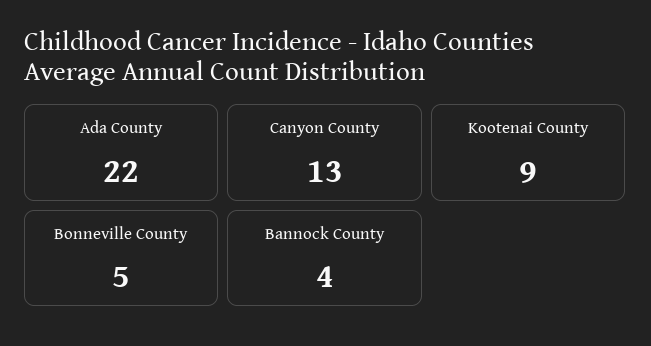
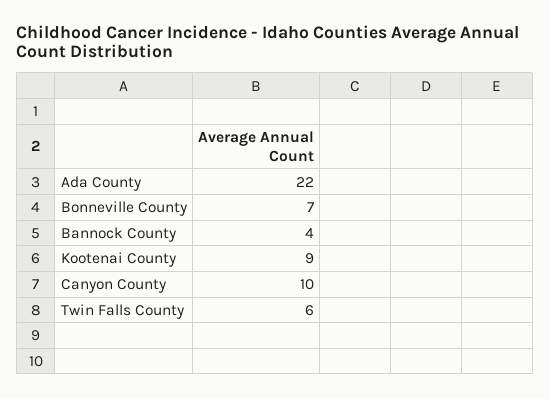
  {
    "Ada County": 22,
-   "Canyon County": 13,
+   "Canyon County": 10,
    "Kootenai County": 9,
-   "Bonneville County": 5,
+   "Bonneville County": 7,
-   "Bannock County": 4
+   "Bannock County": 4,
+   "Twin Falls County": 6
  }

